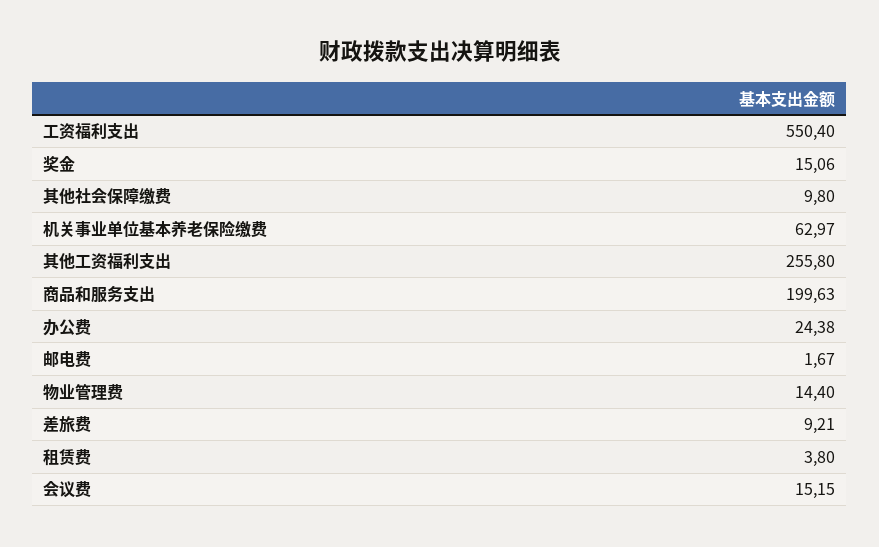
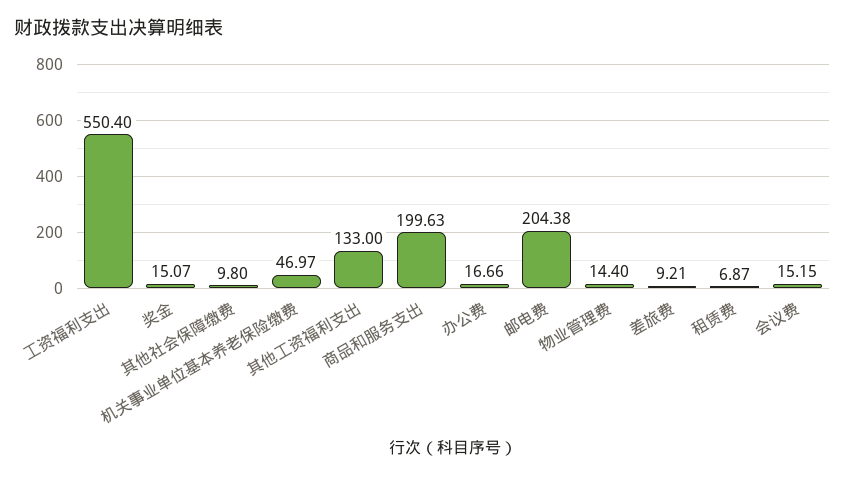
  {
    "工资福利支出": 550.4,
-   "奖金": 15.06,
+   "奖金": 15.07,
    "其他社会保障缴费": 9.8,
-   "机关事业单位基本养老保险缴费": 62.97,
+   "机关事业单位基本养老保险缴费": 46.97,
-   "其他工资福利支出": 255.8,
+   "其他工资福利支出": 133,
    "商品和服务支出": 199.63,
-   "办公费": 24.38,
+   "办公费": 16.66,
-   "邮电费": 1.67,
+   "邮电费": 204.38,
    "物业管理费": 14.4,
    "差旅费": 9.21,
-   "租赁费": 3.8,
+   "租赁费": 6.87,
    "会议费": 15.15
  }

